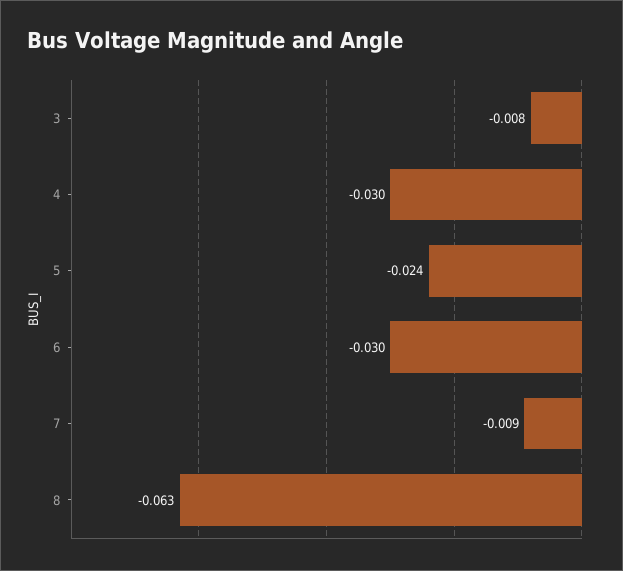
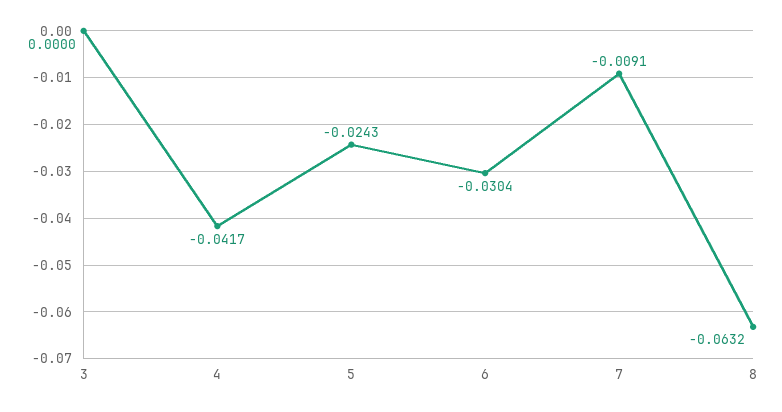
  {
-   "3": -0.008,
+   "3": 0,
-   "4": -0.03,
+   "4": -0.0417,
    "5": -0.0243,
    "6": -0.0304,
    "7": -0.0091,
    "8": -0.0632
  }

